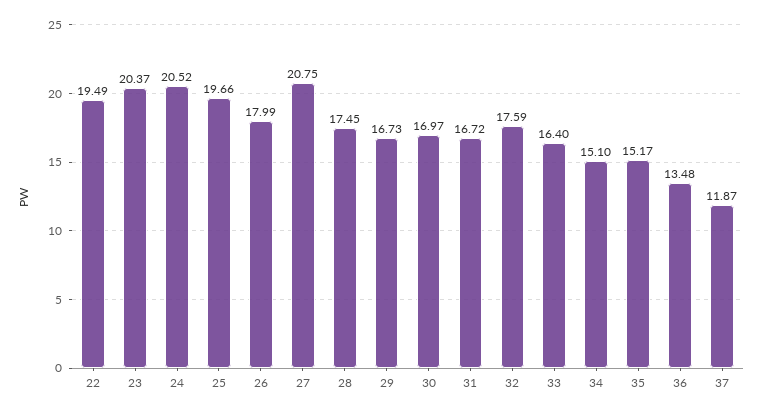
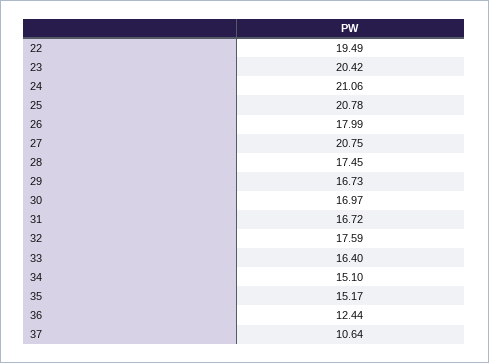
  {
    "22": 19.49,
-   "23": 20.37,
+   "23": 20.42,
-   "24": 20.52,
+   "24": 21.06,
-   "25": 19.66,
+   "25": 20.78,
    "26": 17.99,
    "27": 20.75,
    "28": 17.45,
    "29": 16.73,
    "30": 16.97,
    "31": 16.72,
    "32": 17.59,
    "33": 16.4,
    "34": 15.1,
    "35": 15.17,
-   "36": 13.48,
+   "36": 12.44,
-   "37": 11.87
+   "37": 10.64
  }

